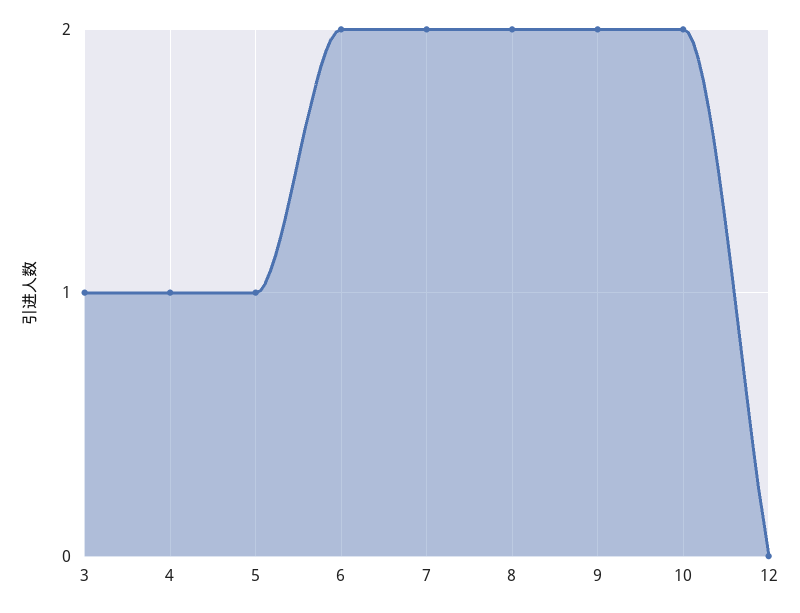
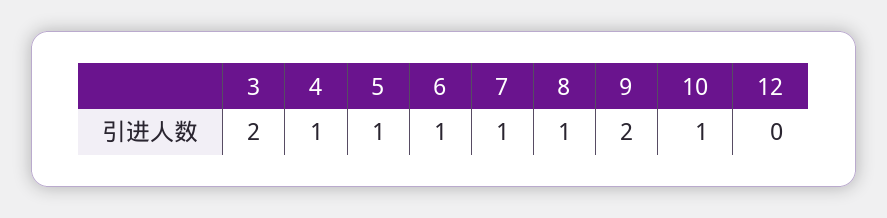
  {
-   "3": 1,
+   "3": 2,
    "4": 1,
    "5": 1,
-   "6": 2,
+   "6": 1,
-   "7": 2,
+   "7": 1,
-   "8": 2,
+   "8": 1,
    "9": 2,
-   "10": 2,
+   "10": 1,
    "12": 0
  }

